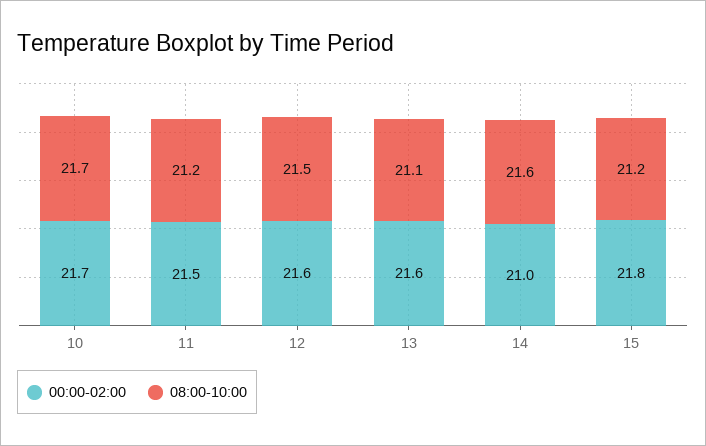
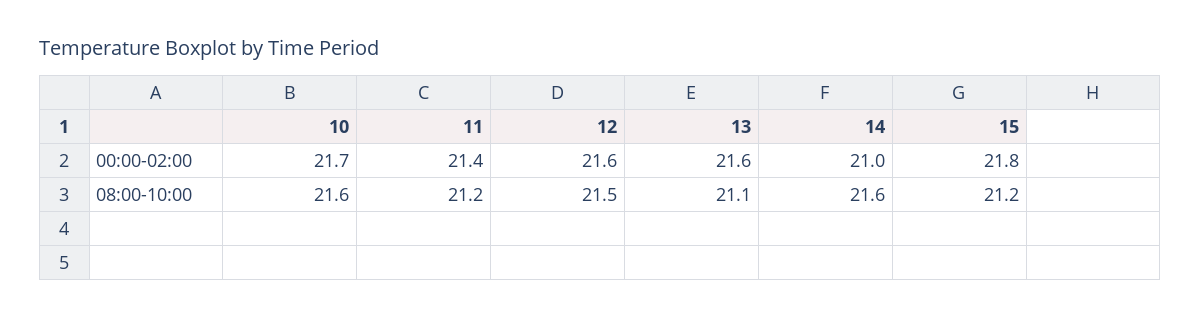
  {
    "00:00-02:00": {
      "10": 21.7,
-     "11": 21.5,
+     "11": 21.4,
      "12": 21.6,
      "13": 21.6,
      "14": 21,
      "15": 21.8
    },
    "08:00-10:00": {
-     "10": 21.7,
+     "10": 21.6,
      "11": 21.2,
      "12": 21.5,
      "13": 21.1,
      "14": 21.6,
      "15": 21.2
    }
  }

